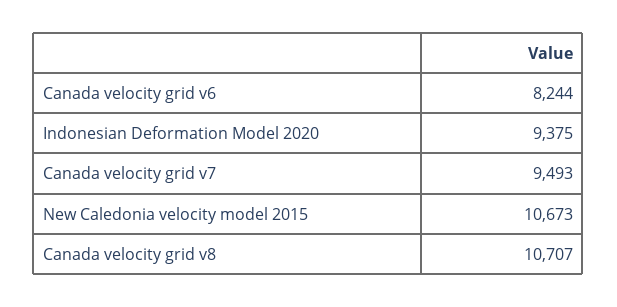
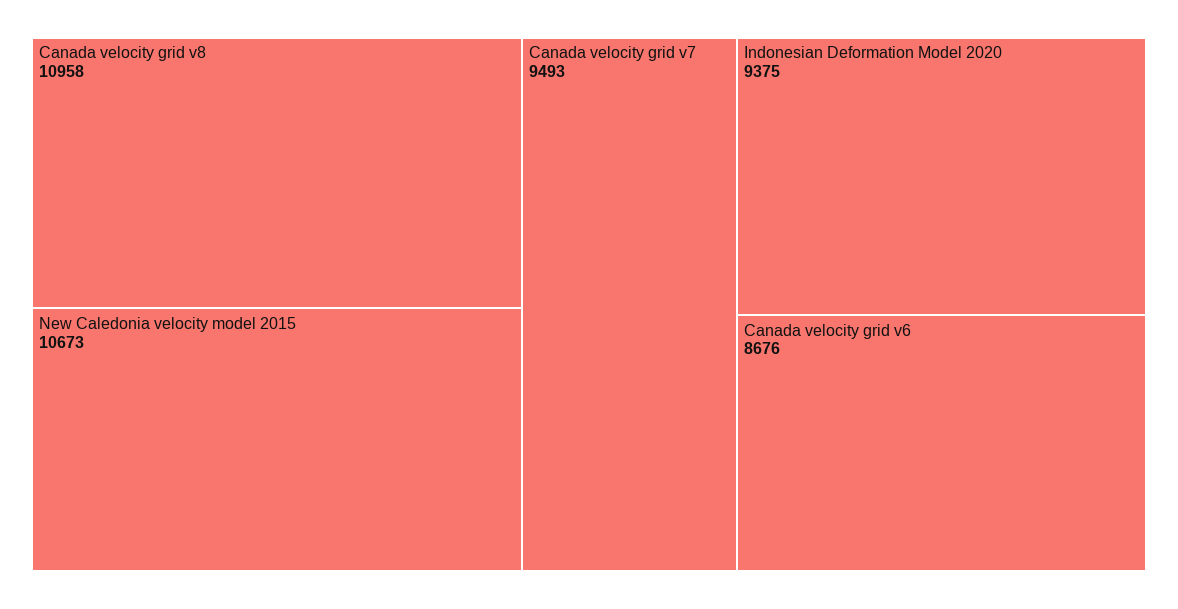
  {
-   "Canada velocity grid v6": 8244,
+   "Canada velocity grid v6": 8676,
    "Indonesian Deformation Model 2020": 9375,
    "Canada velocity grid v7": 9493,
    "New Caledonia velocity model 2015": 10673,
-   "Canada velocity grid v8": 10707
+   "Canada velocity grid v8": 10958
  }

